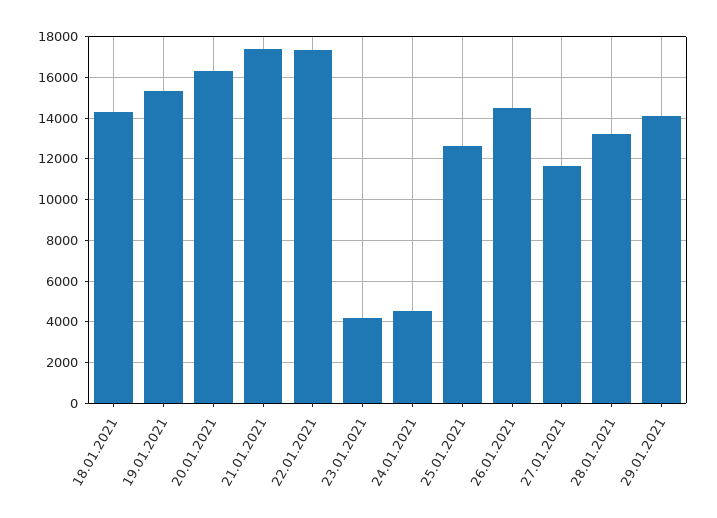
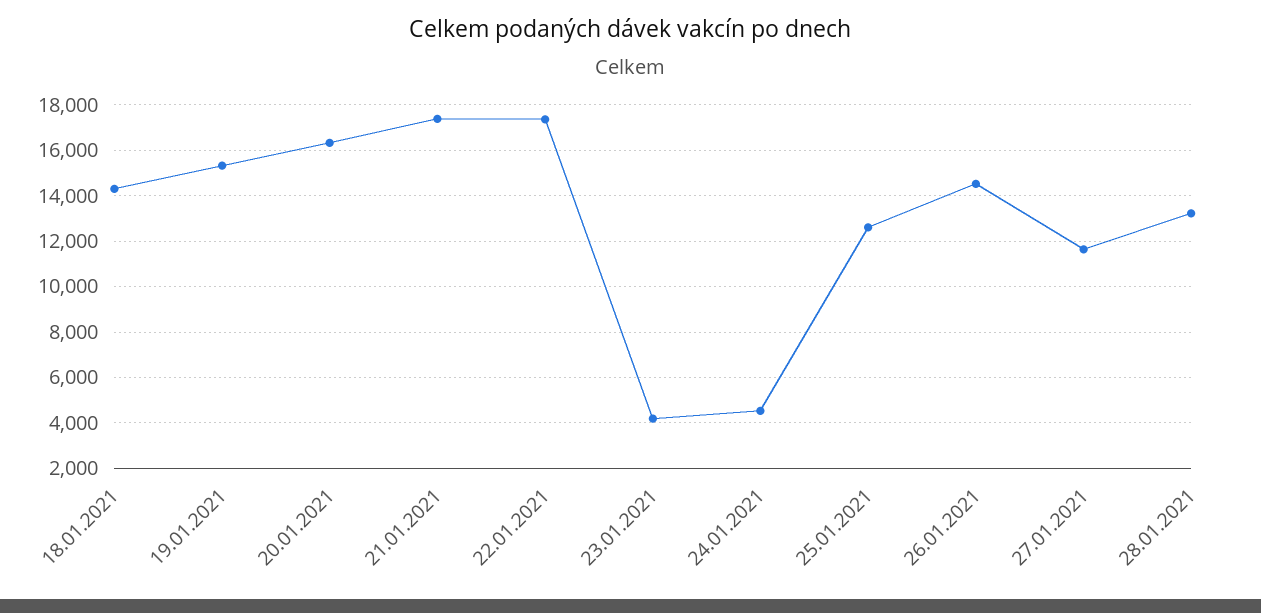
  {
    "18.01.2021": 14500,
    "19.01.2021": 15500,
    "20.01.2021": 16500,
    "21.01.2021": 17500,
    "22.01.2021": 17500,
    "23.01.2021": 4000,
    "24.01.2021": 4500,
    "25.01.2021": 12500,
    "26.01.2021": 14500,
    "27.01.2021": 11500,
-   "28.01.2021": 13000,
+   "28.01.2021": 13000
-   "29.01.2021": 14000
  }

